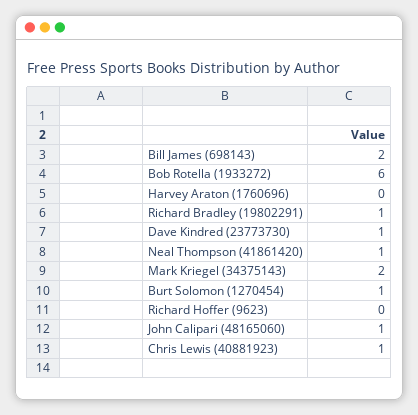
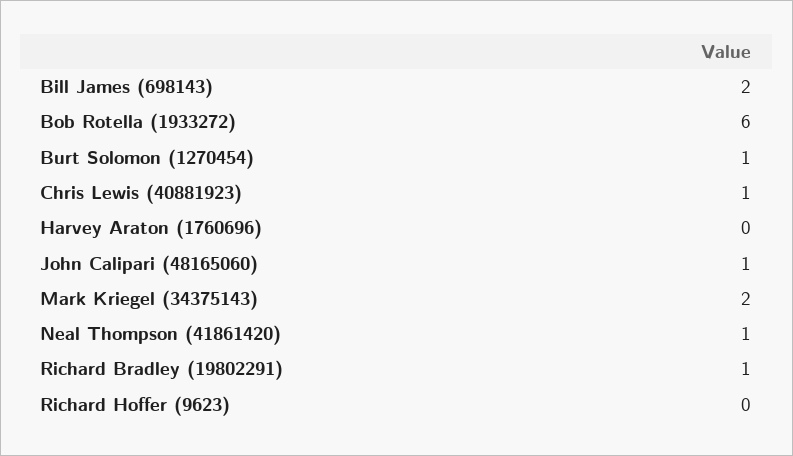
  {
    "Bill James (698143)": 2,
    "Bob Rotella (1933272)": 6,
    "Harvey Araton (1760696)": 0,
    "Richard Bradley (19802291)": 1,
-   "Dave Kindred (23773730)": 1,
    "Neal Thompson (41861420)": 1,
    "Mark Kriegel (34375143)": 2,
    "Burt Solomon (1270454)": 1,
    "Richard Hoffer (9623)": 0,
    "John Calipari (48165060)": 1,
    "Chris Lewis (40881923)": 1
  }

